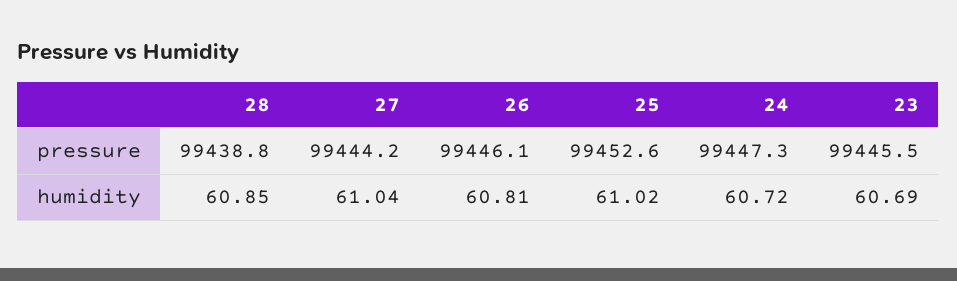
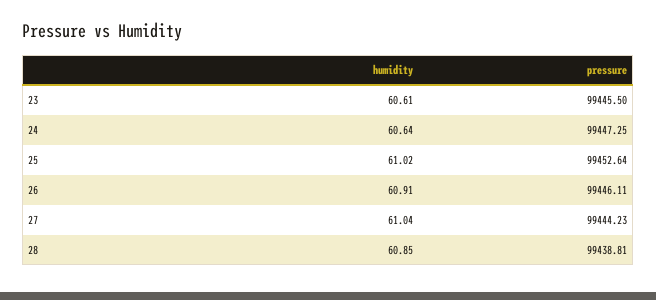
  {
    "28": {
      "pressure": 99438.81,
      "humidity": 60.85
    },
    "27": {
      "pressure": 99444.23,
      "humidity": 61.04
    },
    "26": {
      "pressure": 99446.11,
-     "humidity": 60.81
+     "humidity": 60.91
    },
    "25": {
      "pressure": 99452.64,
      "humidity": 61.02
    },
    "24": {
      "pressure": 99447.25,
-     "humidity": 60.72
+     "humidity": 60.64
    },
    "23": {
      "pressure": 99445.5,
-     "humidity": 60.69
+     "humidity": 60.61
    }
  }

